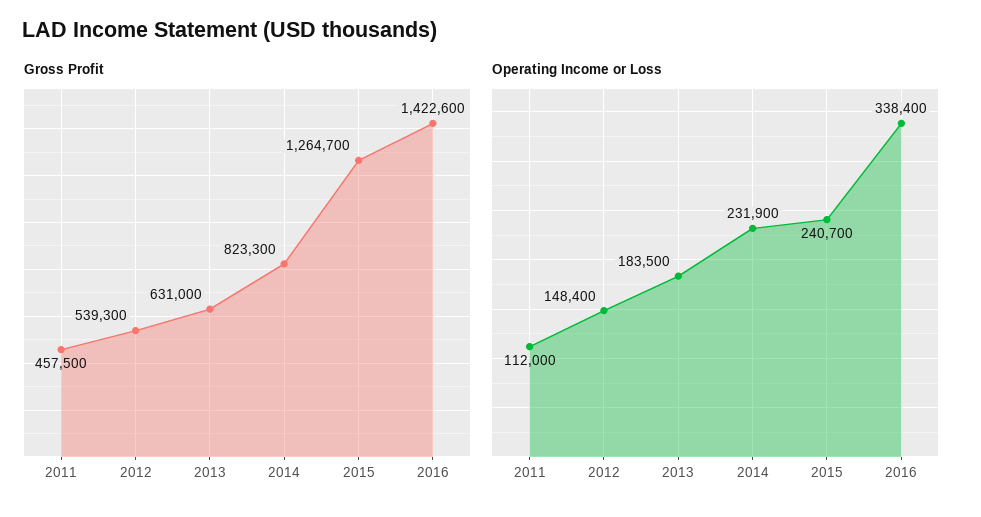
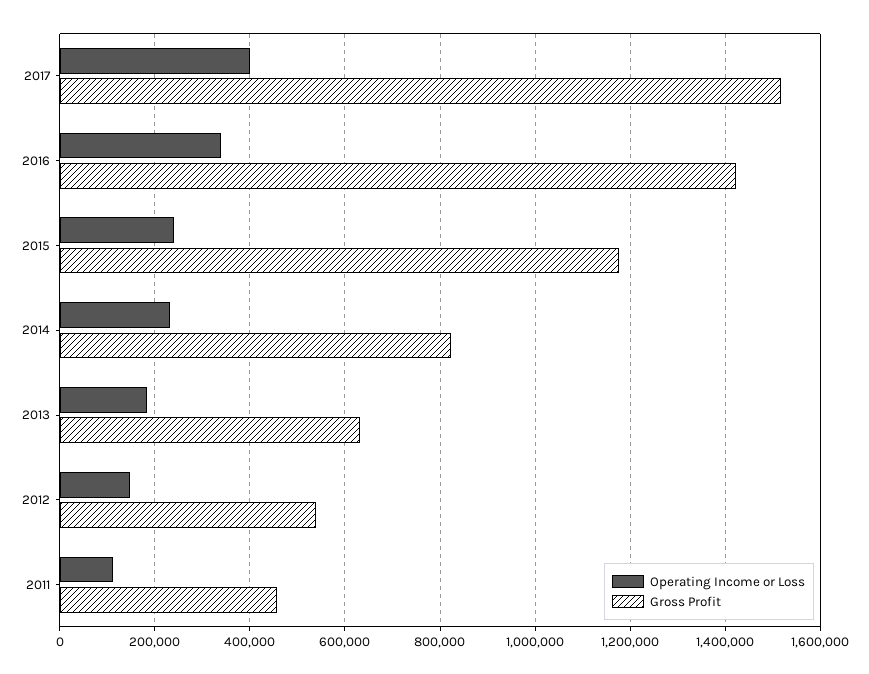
  {
    "Gross Profit": {
      "2011": 457500,
      "2012": 539300,
      "2013": 631000,
      "2014": 823300,
-     "2015": 1264700,
+     "2015": 1180000,
-     "2016": 1422600
+     "2016": 1422600,
+     "2017": 1520000
    },
    "Operating Income or Loss": {
      "2011": 112000,
      "2012": 148400,
      "2013": 183500,
      "2014": 231900,
      "2015": 240700,
-     "2016": 338400
+     "2016": 338400,
+     "2017": 400000
    }
  }

